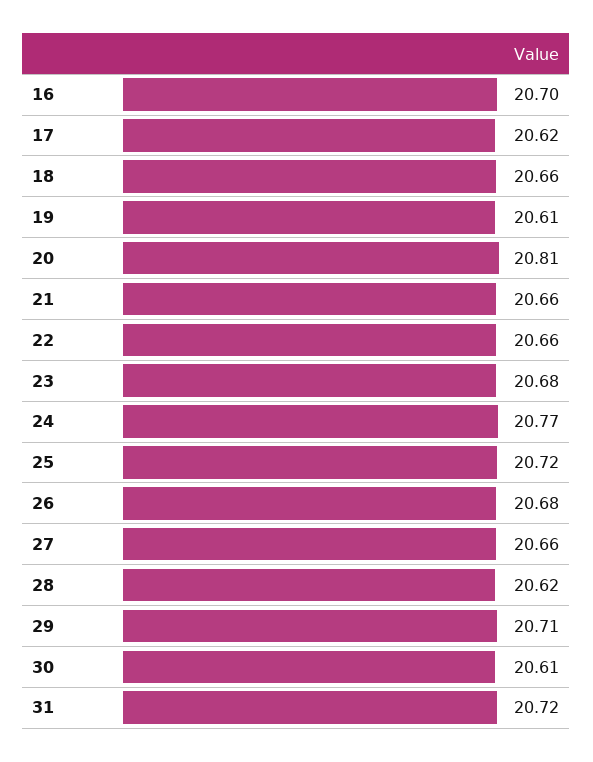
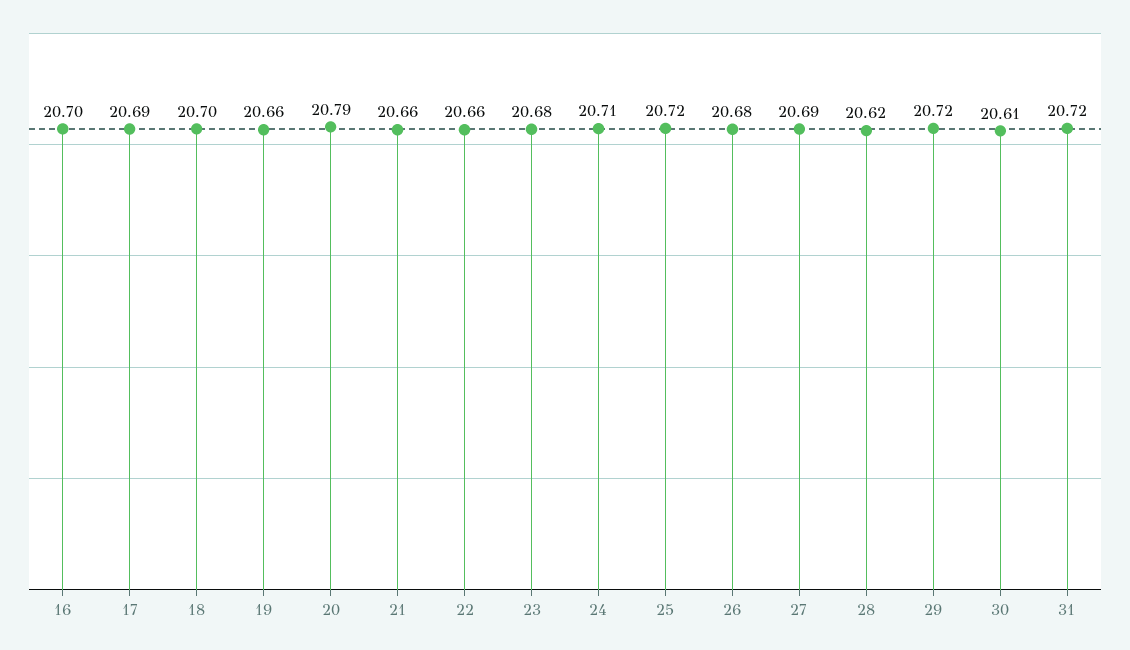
  {
    "16": 20.7,
-   "17": 20.62,
+   "17": 20.69,
-   "18": 20.66,
+   "18": 20.7,
-   "19": 20.61,
+   "19": 20.66,
-   "20": 20.81,
+   "20": 20.79,
    "21": 20.66,
    "22": 20.66,
    "23": 20.68,
-   "24": 20.77,
+   "24": 20.71,
    "25": 20.72,
    "26": 20.68,
-   "27": 20.66,
+   "27": 20.69,
    "28": 20.62,
-   "29": 20.71,
+   "29": 20.72,
    "30": 20.61,
    "31": 20.72
  }

